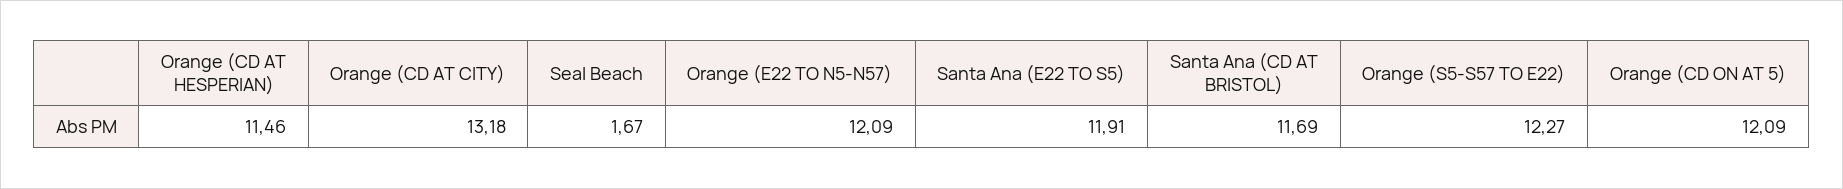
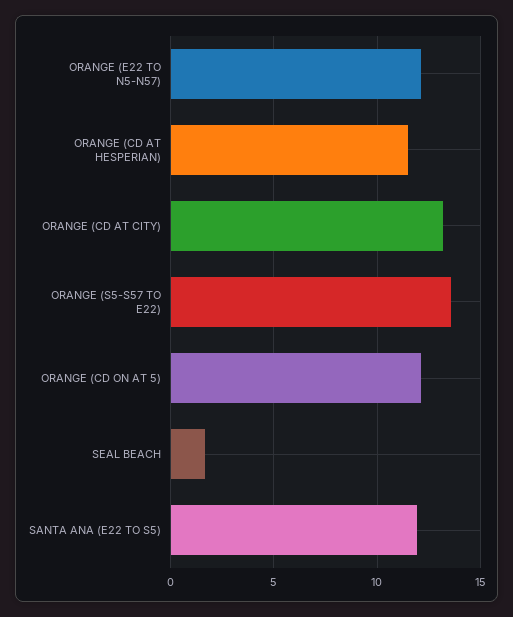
  {
    "Orange (CD AT HESPERIAN)": 11.46,
    "Orange (CD AT CITY)": 13.18,
    "Seal Beach": 1.67,
    "Orange (E22 TO N5-N57)": 12.09,
    "Santa Ana (E22 TO S5)": 11.91,
-   "Santa Ana (CD AT BRISTOL)": 11.69,
-   "Orange (S5-S57 TO E22)": 12.27,
+   "Orange (S5-S57 TO E22)": 13.5,
    "Orange (CD ON AT 5)": 12.09
  }

